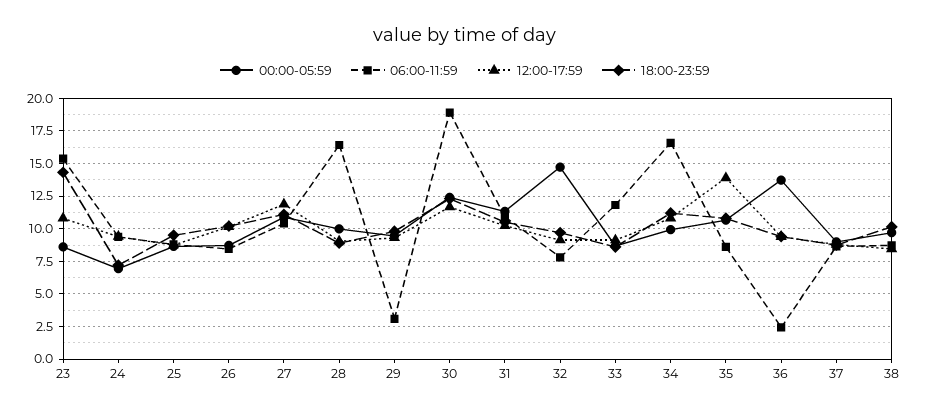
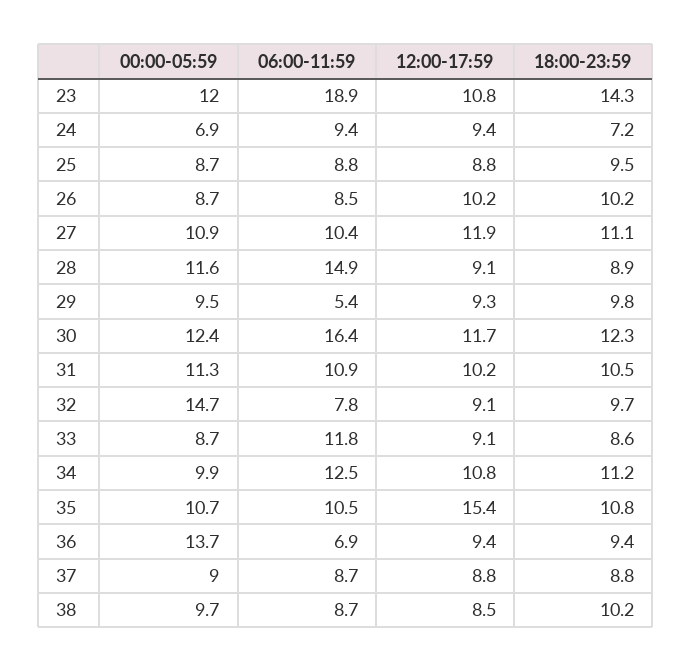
  {
    "00:00-05:59": {
-     "23": 8.5,
+     "23": 12,
      "24": 6.9,
      "25": 8.7,
      "26": 8.7,
      "27": 10.9,
-     "28": 10,
+     "28": 11.6,
      "29": 9.5,
      "30": 12.4,
      "31": 11.3,
      "32": 14.7,
      "33": 8.7,
      "34": 9.9,
      "35": 10.7,
      "36": 13.7,
      "37": 9,
      "38": 9.7
    },
    "06:00-11:59": {
-     "23": 15.5,
+     "23": 18.9,
      "24": 9.4,
      "25": 8.8,
      "26": 8.5,
      "27": 10.4,
-     "28": 16.5,
+     "28": 14.9,
-     "29": 3,
+     "29": 5.4,
-     "30": 19,
+     "30": 16.4,
      "31": 10.9,
      "32": 7.8,
      "33": 11.8,
-     "34": 16.5,
+     "34": 12.5,
-     "35": 8.5,
+     "35": 10.5,
-     "36": 2.5,
+     "36": 6.9,
      "37": 8.7,
      "38": 8.7
    },
    "12:00-17:59": {
      "23": 10.8,
      "24": 9.4,
      "25": 8.8,
      "26": 10.2,
      "27": 11.9,
      "28": 9.1,
      "29": 9.3,
      "30": 11.7,
      "31": 10.2,
      "32": 9.1,
      "33": 9.1,
      "34": 10.8,
-     "35": 14,
+     "35": 15.4,
      "36": 9.4,
      "37": 8.8,
      "38": 8.5
    },
    "18:00-23:59": {
      "23": 14.3,
      "24": 7.2,
      "25": 9.5,
      "26": 10.2,
      "27": 11.1,
      "28": 8.9,
      "29": 9.8,
      "30": 12.3,
      "31": 10.5,
      "32": 9.7,
      "33": 8.6,
      "34": 11.2,
      "35": 10.8,
      "36": 9.4,
      "37": 8.8,
      "38": 10.2
    }
  }

